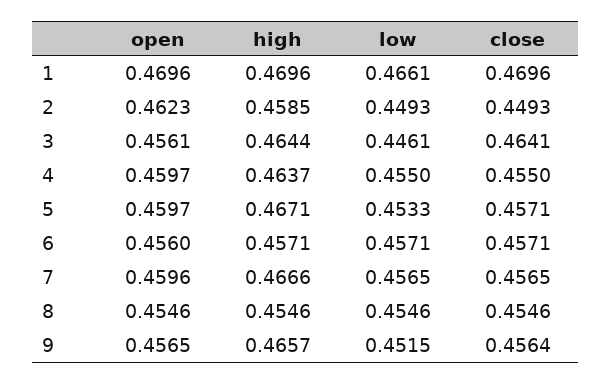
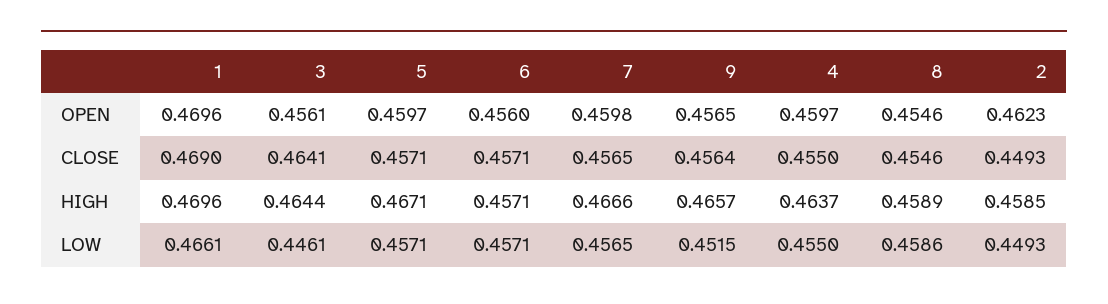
  {
    "open": {
      "1": 0.4696,
      "2": 0.4623,
      "3": 0.4561,
      "4": 0.4597,
      "5": 0.4597,
      "6": 0.456,
-     "7": 0.4596,
+     "7": 0.4598,
      "8": 0.4546,
      "9": 0.4565
    },
    "high": {
      "1": 0.4696,
      "2": 0.4585,
      "3": 0.4644,
      "4": 0.4637,
      "5": 0.4671,
      "6": 0.4571,
      "7": 0.4666,
-     "8": 0.4546,
+     "8": 0.4589,
      "9": 0.4657
    },
    "low": {
      "1": 0.4661,
      "2": 0.4493,
      "3": 0.4461,
      "4": 0.455,
-     "5": 0.4533,
+     "5": 0.4571,
      "6": 0.4571,
      "7": 0.4565,
-     "8": 0.4546,
+     "8": 0.4586,
      "9": 0.4515
    },
    "close": {
-     "1": 0.4696,
+     "1": 0.469,
      "2": 0.4493,
      "3": 0.4641,
      "4": 0.455,
      "5": 0.4571,
      "6": 0.4571,
      "7": 0.4565,
      "8": 0.4546,
      "9": 0.4564
    }
  }

